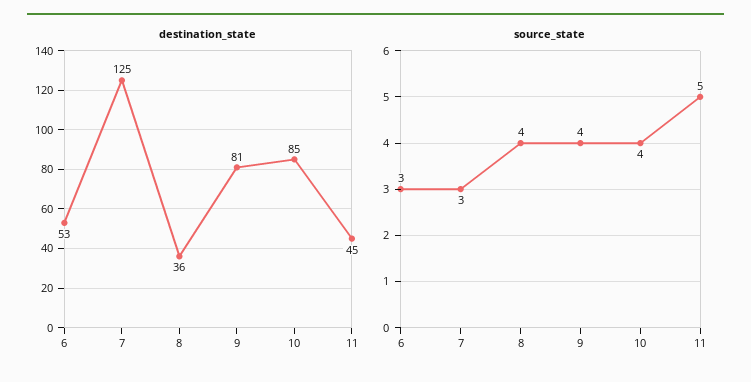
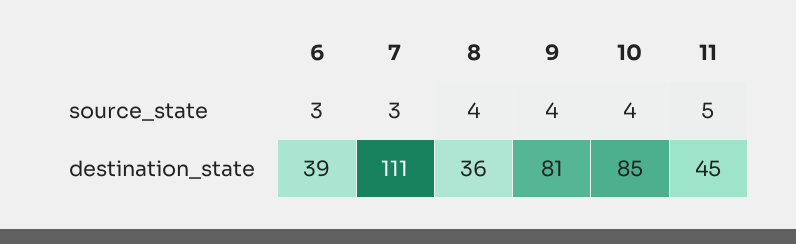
  {
    "destination_state": {
-     "6": 53,
+     "6": 39,
-     "7": 125,
+     "7": 111,
      "8": 36,
      "9": 81,
      "10": 85,
      "11": 45
    },
    "source_state": {
      "6": 3,
      "7": 3,
      "8": 4,
      "9": 4,
      "10": 4,
      "11": 5
    }
  }

